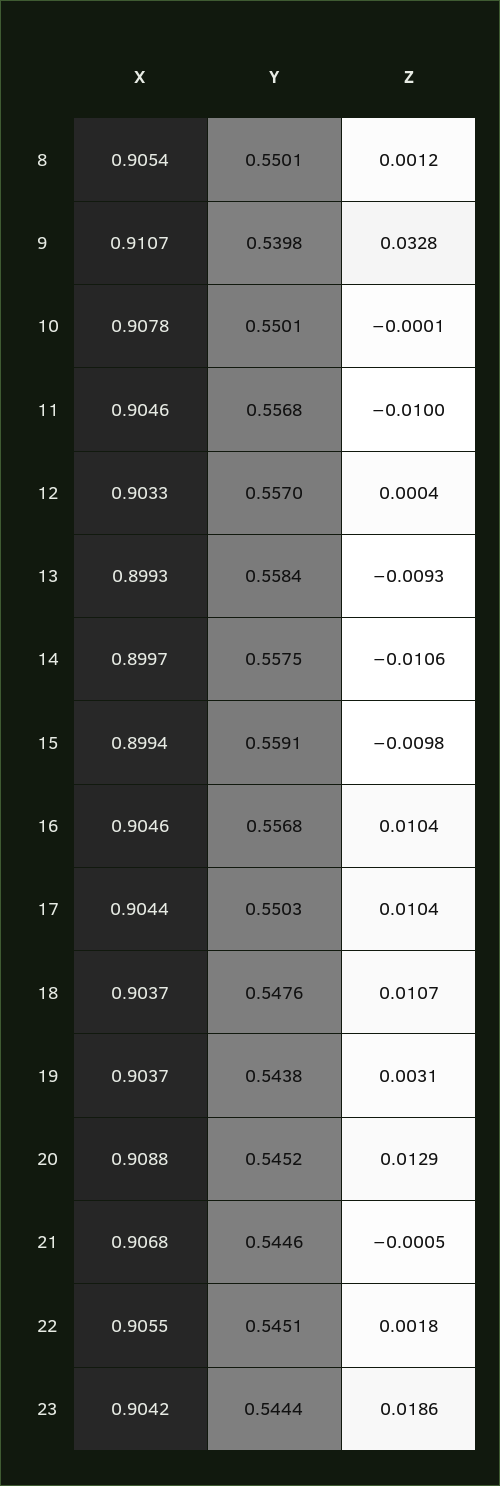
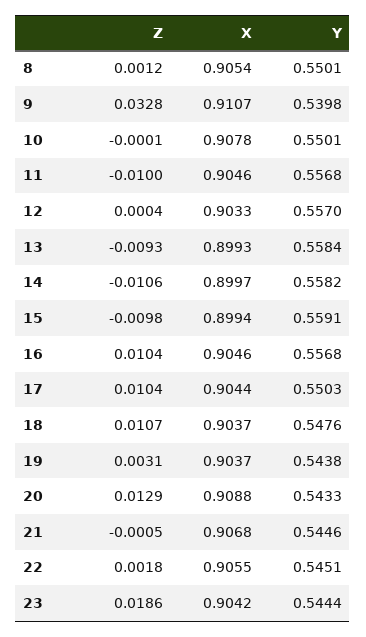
  {
    "X": {
      "8": 0.9054,
      "9": 0.9107,
      "10": 0.9078,
      "11": 0.9046,
      "12": 0.9033,
      "13": 0.8993,
      "14": 0.8997,
      "15": 0.8994,
      "16": 0.9046,
      "17": 0.9044,
      "18": 0.9037,
      "19": 0.9037,
      "20": 0.9088,
      "21": 0.9068,
      "22": 0.9055,
      "23": 0.9042
    },
    "Y": {
      "8": 0.5501,
      "9": 0.5398,
      "10": 0.5501,
      "11": 0.5568,
      "12": 0.557,
      "13": 0.5584,
-     "14": 0.5575,
+     "14": 0.5582,
      "15": 0.5591,
      "16": 0.5568,
      "17": 0.5503,
      "18": 0.5476,
      "19": 0.5438,
-     "20": 0.5452,
+     "20": 0.5433,
      "21": 0.5446,
      "22": 0.5451,
      "23": 0.5444
    },
    "Z": {
      "8": 0.0012,
      "9": 0.0328,
      "10": -0.0001,
      "11": -0.01,
      "12": 0.0004,
      "13": -0.0093,
      "14": -0.0106,
      "15": -0.0098,
      "16": 0.0104,
      "17": 0.0104,
      "18": 0.0107,
      "19": 0.0031,
      "20": 0.0129,
      "21": -0.0005,
      "22": 0.0018,
      "23": 0.0186
    }
  }

